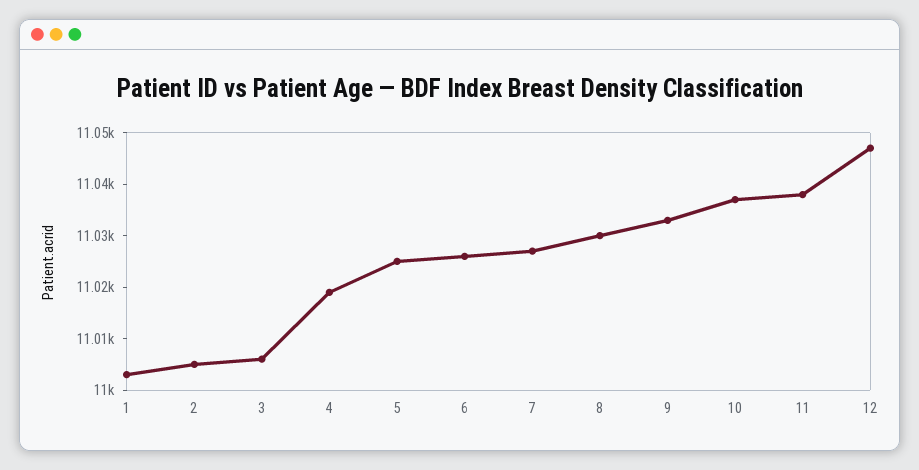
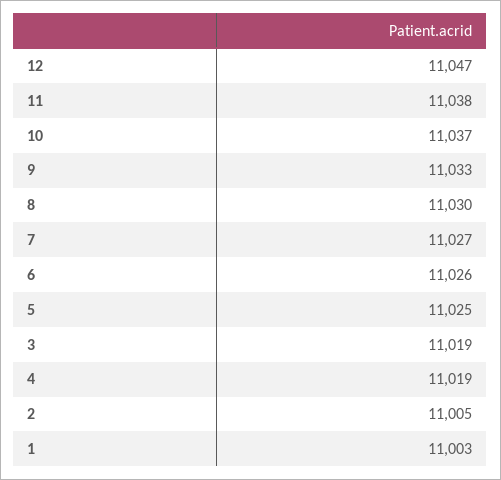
  {
    "1": 11003,
    "2": 11005,
-   "3": 11005,
+   "3": 11019,
    "4": 11019,
    "5": 11025,
    "6": 11026,
    "7": 11027,
    "8": 11030,
    "9": 11033,
    "10": 11037,
    "11": 11038,
    "12": 11047
  }

